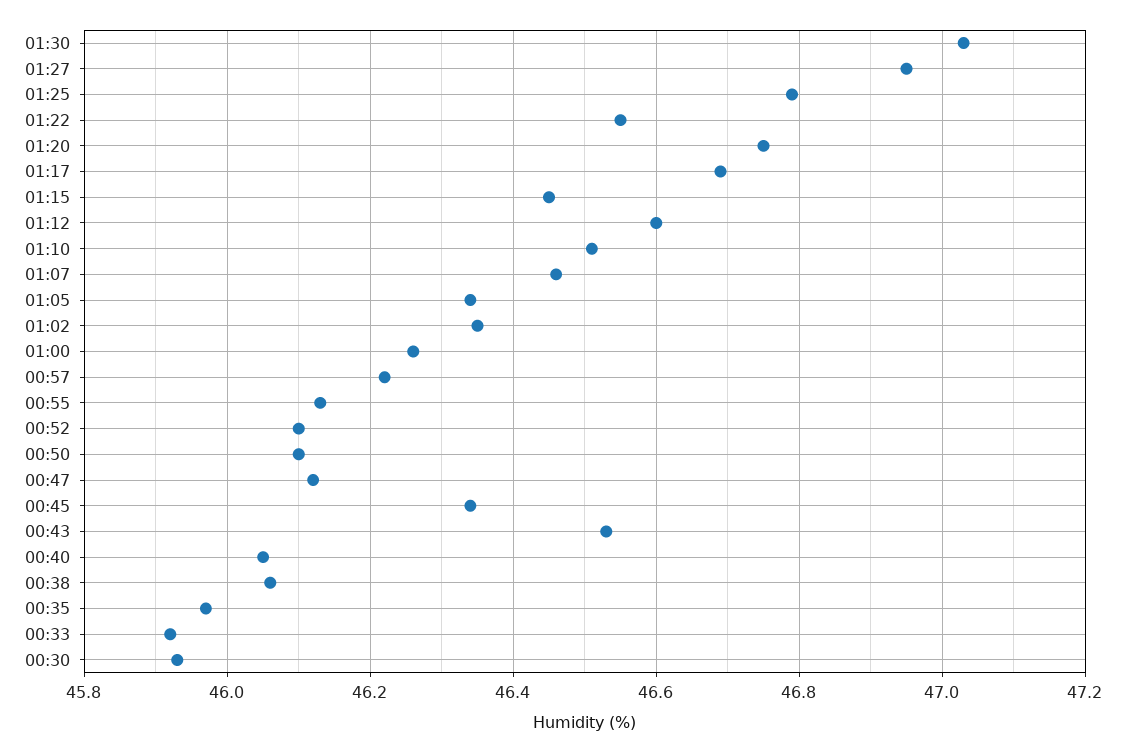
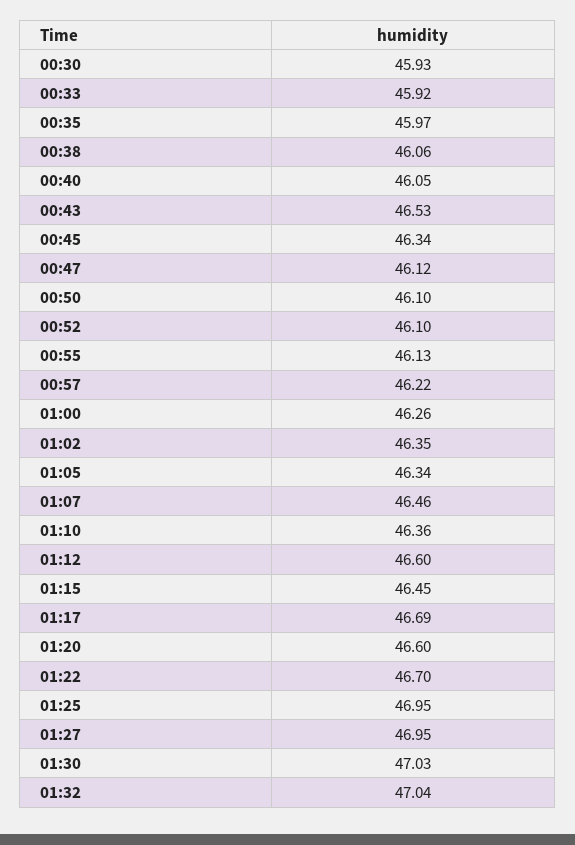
  {
    "01:30": 47.03,
    "01:27": 46.95,
-   "01:25": 46.8,
+   "01:25": 46.95,
-   "01:22": 46.55,
+   "01:22": 46.7,
-   "01:20": 46.75,
+   "01:20": 46.6,
    "01:17": 46.69,
    "01:15": 46.45,
    "01:12": 46.6,
-   "01:10": 46.5,
+   "01:10": 46.36,
    "01:07": 46.46,
    "01:05": 46.34,
    "01:02": 46.35,
    "01:00": 46.26,
    "00:57": 46.22,
    "00:55": 46.13,
    "00:52": 46.1,
    "00:50": 46.1,
    "00:47": 46.12,
    "00:45": 46.34,
    "00:43": 46.53,
    "00:40": 46.05,
    "00:38": 46.06,
    "00:35": 45.97,
    "00:33": 45.92,
-   "00:30": 45.93
+   "00:30": 45.93,
+   "01:32": 47.04
  }

